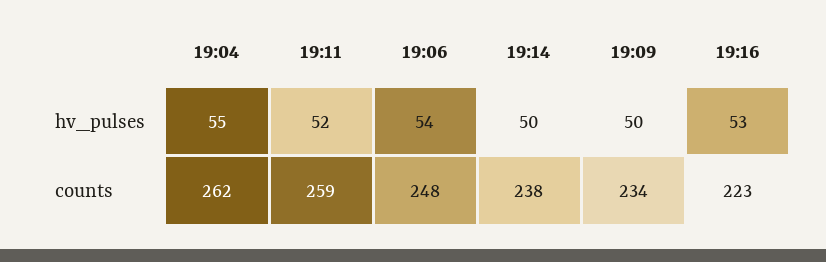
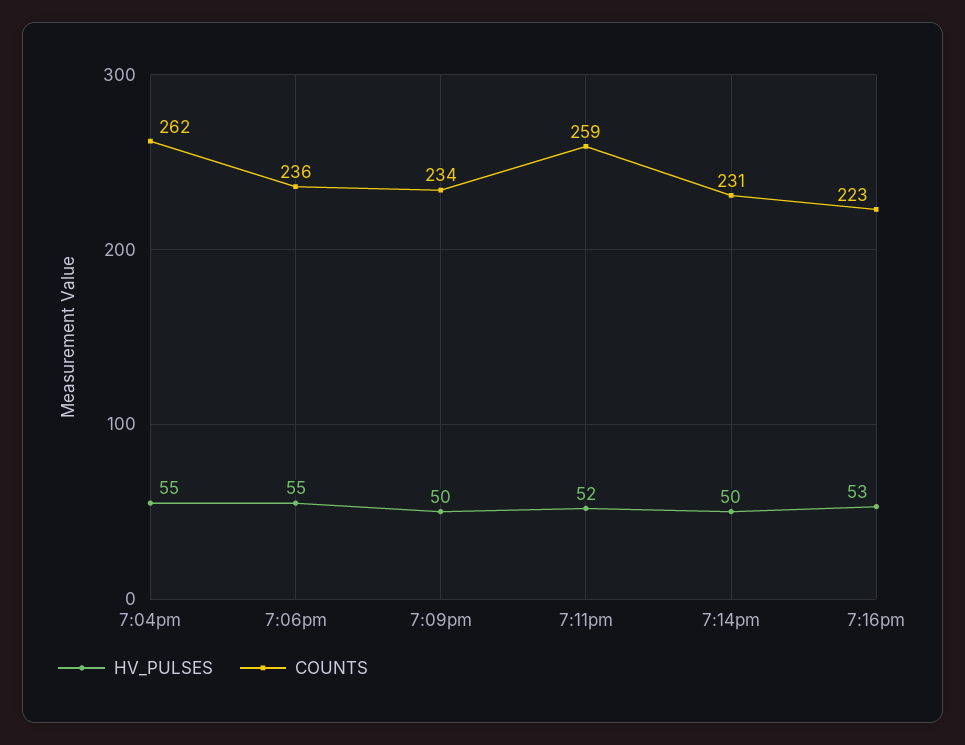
  {
    "hv_pulses": {
      "19:04": 55,
      "19:11": 52,
-     "19:06": 54,
+     "19:06": 55,
      "19:14": 50,
      "19:09": 50,
      "19:16": 53
    },
    "counts": {
      "19:04": 262,
      "19:11": 259,
-     "19:06": 248,
+     "19:06": 236,
-     "19:14": 238,
+     "19:14": 231,
      "19:09": 234,
      "19:16": 223
    }
  }

